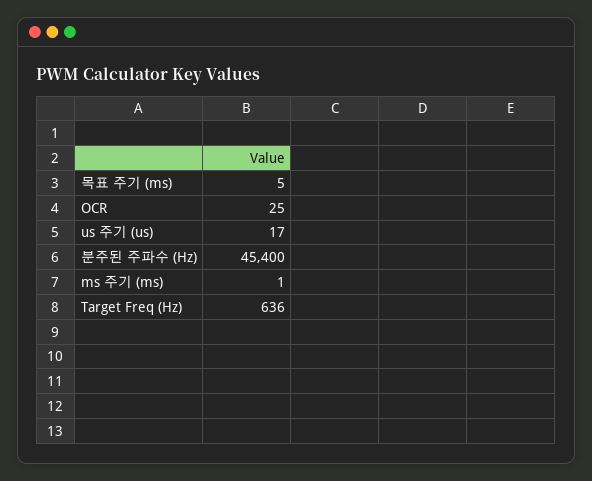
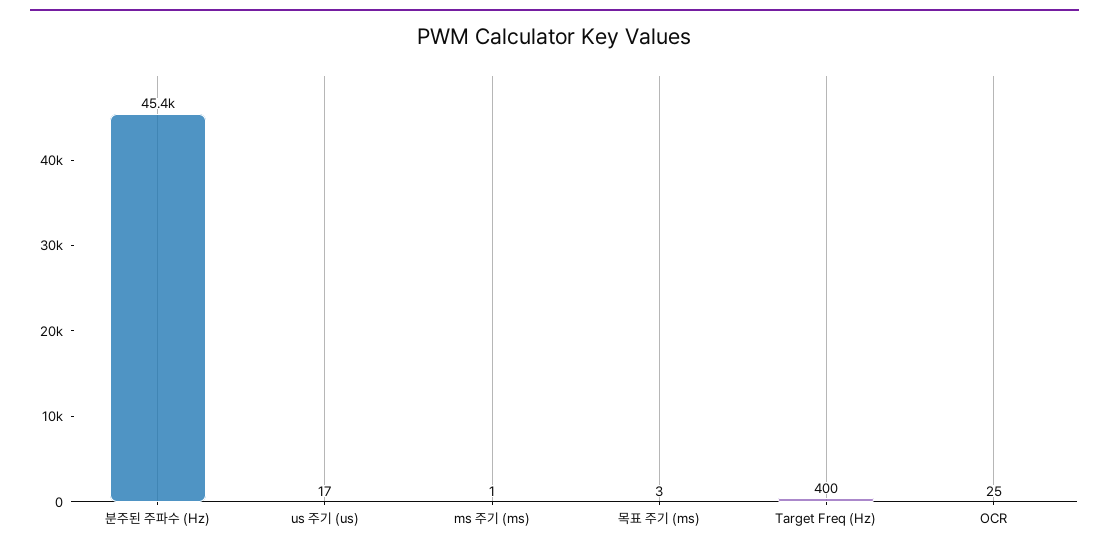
  {
-   "목표 주기 (ms)": 5,
+   "목표 주기 (ms)": 3,
    "OCR": 25,
    "us 주기 (us)": 17,
    "분주된 주파수 (Hz)": 45400,
    "ms 주기 (ms)": 1,
-   "Target Freq (Hz)": 636
+   "Target Freq (Hz)": 400
  }

